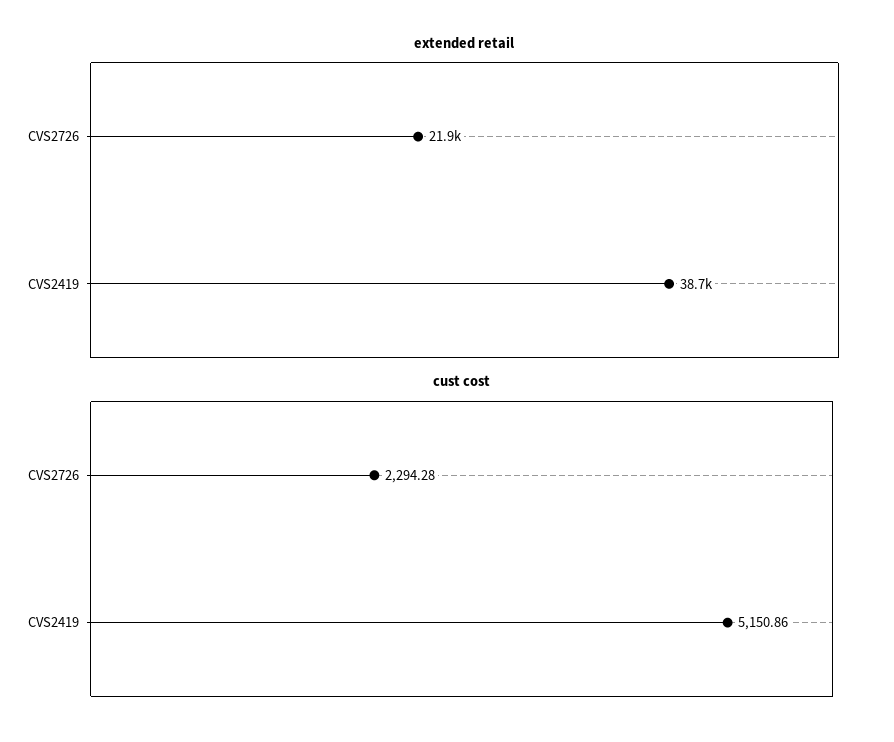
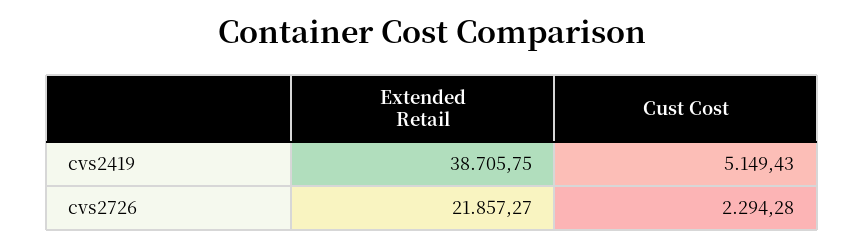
  {
    "extended retail": {
      "CVS2726": 21857.27,
      "CVS2419": 38705.75
    },
    "cust cost": {
      "CVS2726": 2294.28,
-     "CVS2419": 5150.86
+     "CVS2419": 5149.43
    }
  }

